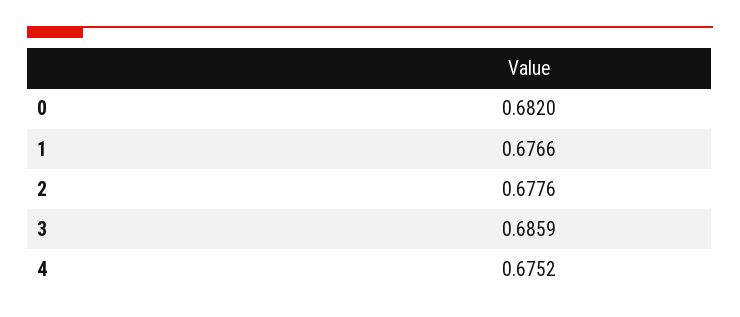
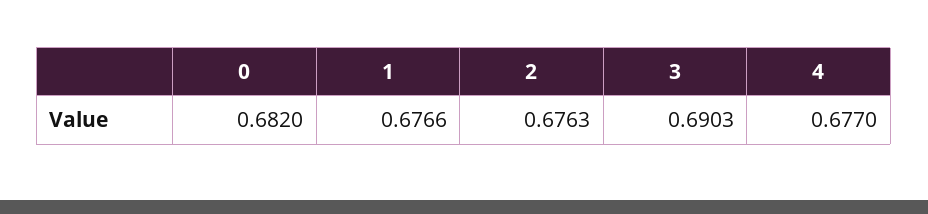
  {
    "0": 0.682,
    "1": 0.6766,
-   "2": 0.6776,
+   "2": 0.6763,
-   "3": 0.6859,
+   "3": 0.6903,
-   "4": 0.6752
+   "4": 0.677
  }

